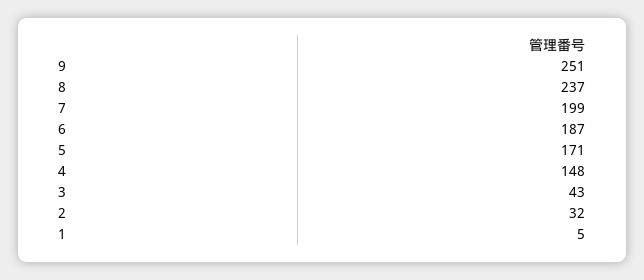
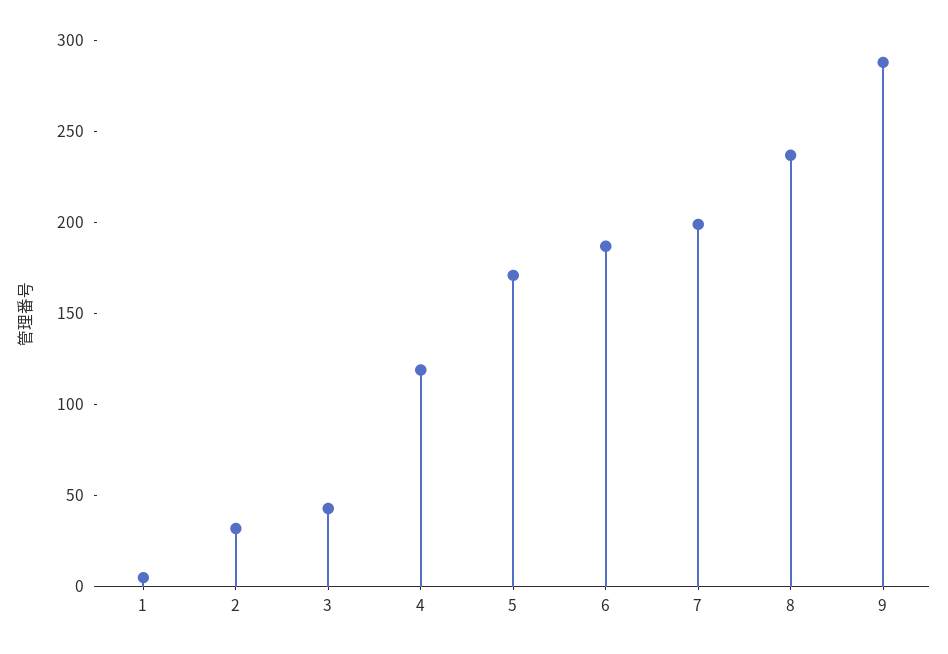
  {
-   "9": 251,
+   "9": 290,
    "8": 237,
    "7": 199,
    "6": 187,
    "5": 171,
-   "4": 148,
+   "4": 120,
    "3": 43,
    "2": 32,
    "1": 5
  }

